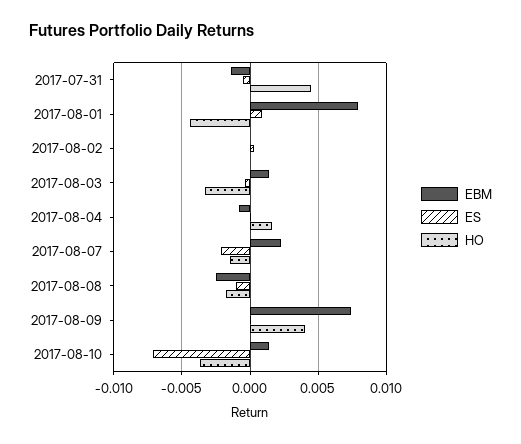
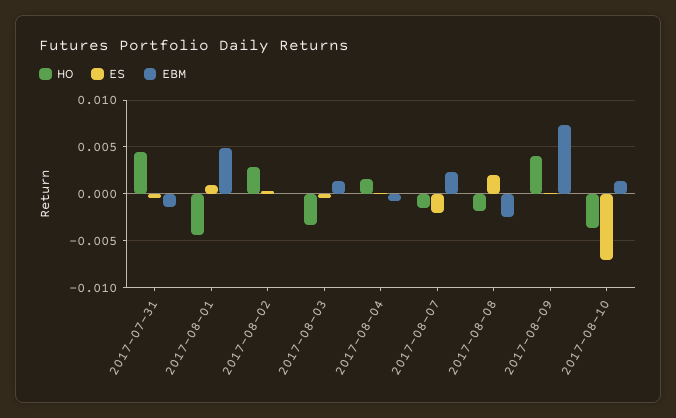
  {
    "EBM": {
      "2017-07-31": -0.0015,
-     "2017-08-01": 0.008,
+     "2017-08-01": 0.005,
      "2017-08-02": 0,
      "2017-08-03": 0.0015,
      "2017-08-04": -0.001,
      "2017-08-07": 0.0025,
      "2017-08-08": -0.0025,
      "2017-08-09": 0.0075,
      "2017-08-10": 0.0015
    },
    "ES": {
      "2017-07-31": -0.0005,
      "2017-08-01": 0.001,
      "2017-08-02": 0.0005,
      "2017-08-03": -0.0005,
      "2017-08-04": 0,
      "2017-08-07": -0.002,
-     "2017-08-08": -0.001,
+     "2017-08-08": 0.002,
      "2017-08-09": 0,
      "2017-08-10": -0.007
    },
    "HO": {
      "2017-07-31": 0.0045,
      "2017-08-01": -0.0045,
-     "2017-08-02": 0,
+     "2017-08-02": 0.003,
      "2017-08-03": -0.0035,
      "2017-08-04": 0.0015,
      "2017-08-07": -0.0015,
      "2017-08-08": -0.002,
      "2017-08-09": 0.004,
      "2017-08-10": -0.0035
    }
  }

